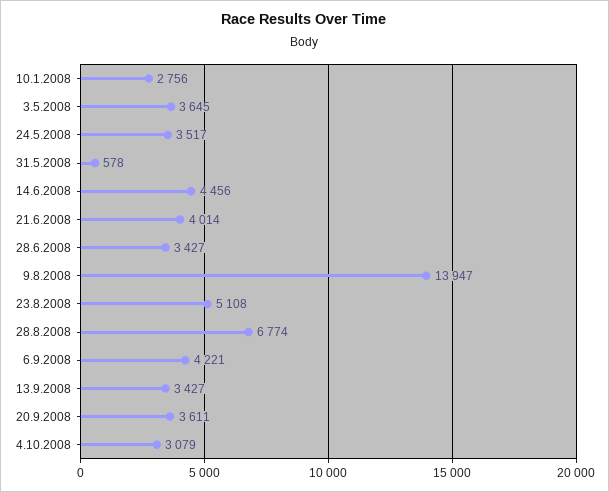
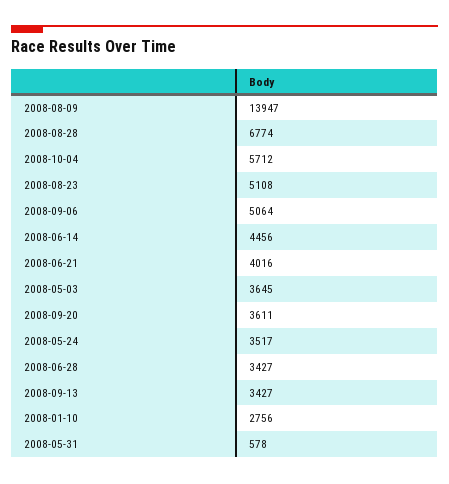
  {
    "10.1.2008": 2756,
    "3.5.2008": 3645,
    "24.5.2008": 3517,
    "31.5.2008": 578,
    "14.6.2008": 4456,
-   "21.6.2008": 4014,
+   "21.6.2008": 4016,
    "28.6.2008": 3427,
    "9.8.2008": 13947,
    "23.8.2008": 5108,
    "28.8.2008": 6774,
-   "6.9.2008": 4221,
+   "6.9.2008": 5064,
    "13.9.2008": 3427,
    "20.9.2008": 3611,
-   "4.10.2008": 3079
+   "4.10.2008": 5712
  }

